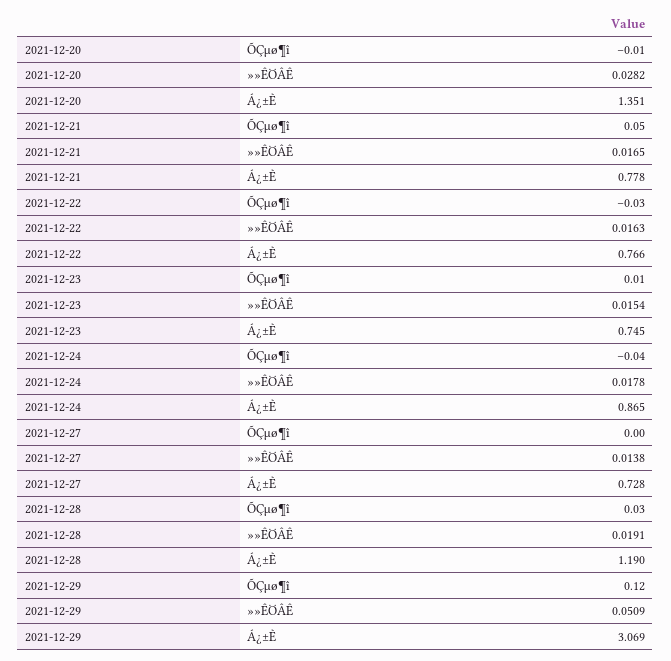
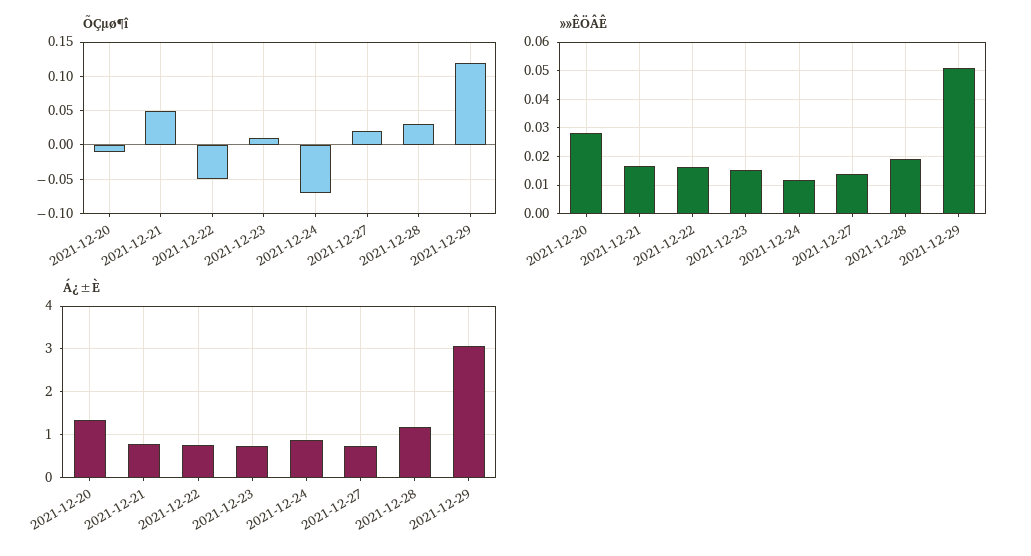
  {
    "ÕÇµø¶î": {
      "2021-12-20": -0.01,
      "2021-12-21": 0.05,
-     "2021-12-22": -0.03,
+     "2021-12-22": -0.05,
      "2021-12-23": 0.01,
-     "2021-12-24": -0.04,
+     "2021-12-24": -0.07,
-     "2021-12-27": 0,
+     "2021-12-27": 0.02,
      "2021-12-28": 0.03,
      "2021-12-29": 0.12
    },
    "»»ÊÖÂÊ": {
      "2021-12-20": 0.0282,
      "2021-12-21": 0.0165,
      "2021-12-22": 0.0163,
      "2021-12-23": 0.0154,
-     "2021-12-24": 0.0178,
+     "2021-12-24": 0.0125,
      "2021-12-27": 0.0138,
      "2021-12-28": 0.0191,
      "2021-12-29": 0.0509
    },
    "Á¿±È": {
      "2021-12-20": 1.351,
      "2021-12-21": 0.778,
      "2021-12-22": 0.766,
      "2021-12-23": 0.745,
      "2021-12-24": 0.865,
      "2021-12-27": 0.728,
      "2021-12-28": 1.19,
      "2021-12-29": 3.069
    }
  }

